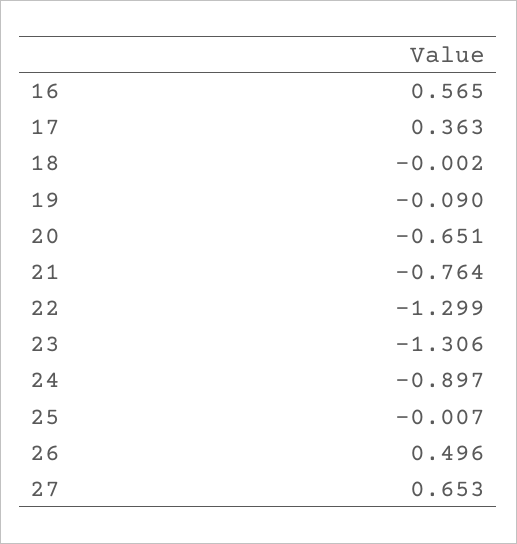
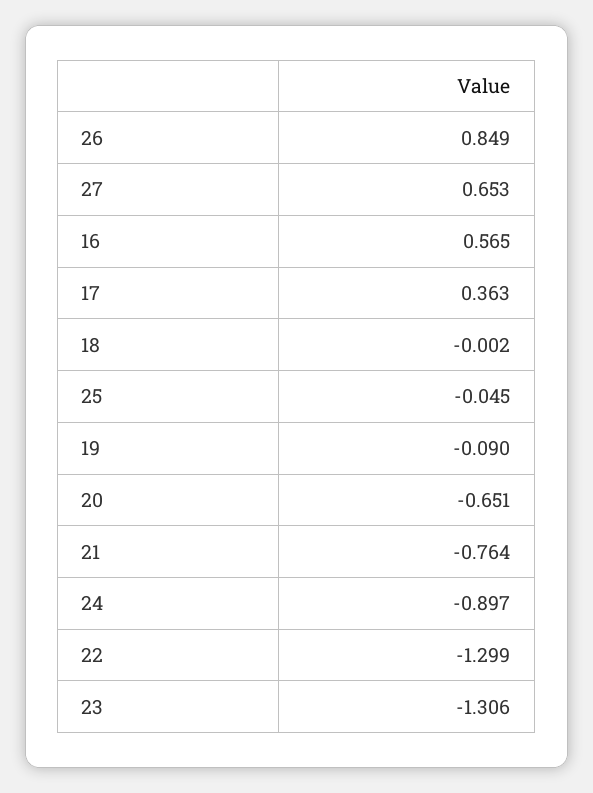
  {
    "16": 0.565,
    "17": 0.363,
    "18": -0.002,
    "19": -0.09,
    "20": -0.651,
    "21": -0.764,
    "22": -1.299,
    "23": -1.306,
    "24": -0.897,
-   "25": -0.007,
+   "25": -0.045,
-   "26": 0.496,
+   "26": 0.849,
    "27": 0.653
  }

